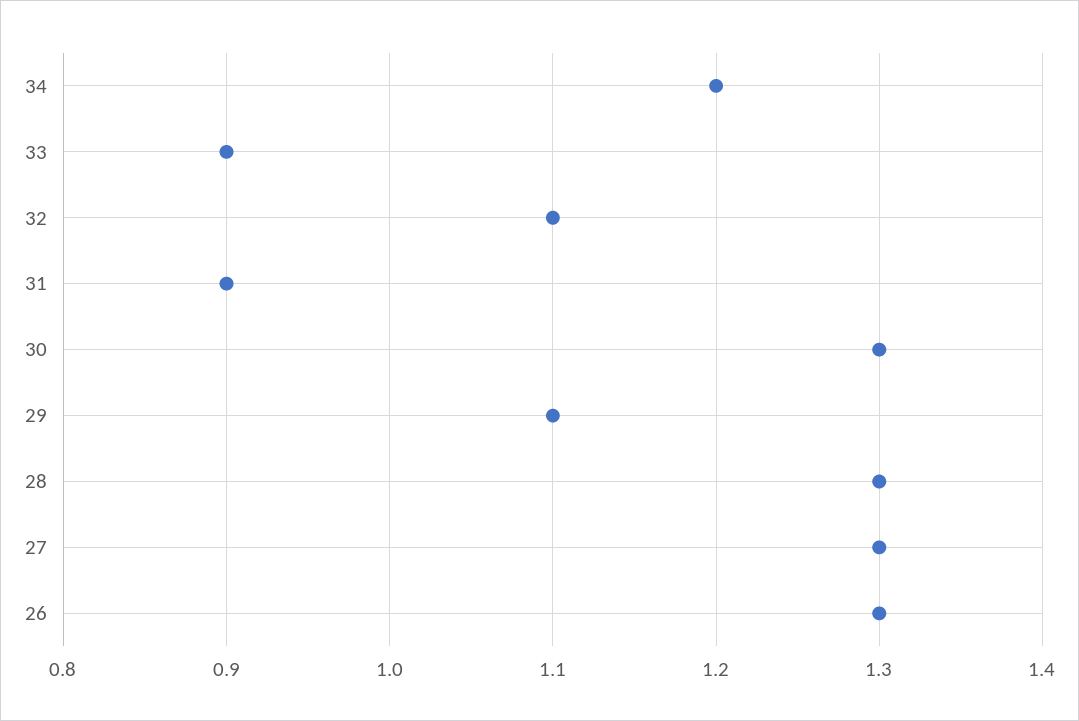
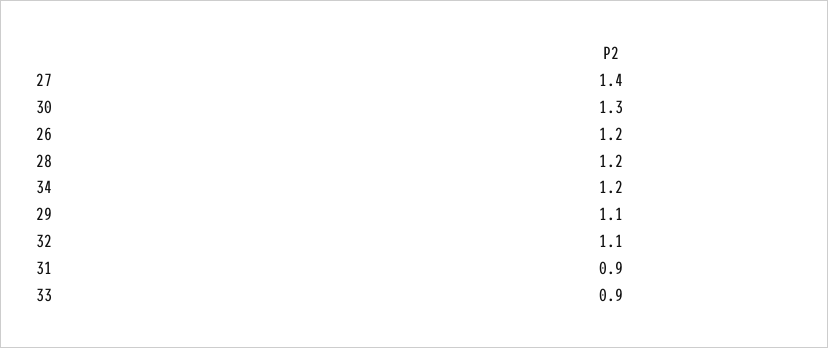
  {
    "34": 1.2,
    "33": 0.9,
    "32": 1.1,
    "31": 0.9,
    "30": 1.3,
    "29": 1.1,
-   "28": 1.3,
+   "28": 1.2,
-   "27": 1.3,
+   "27": 1.4,
-   "26": 1.3
+   "26": 1.2
  }

